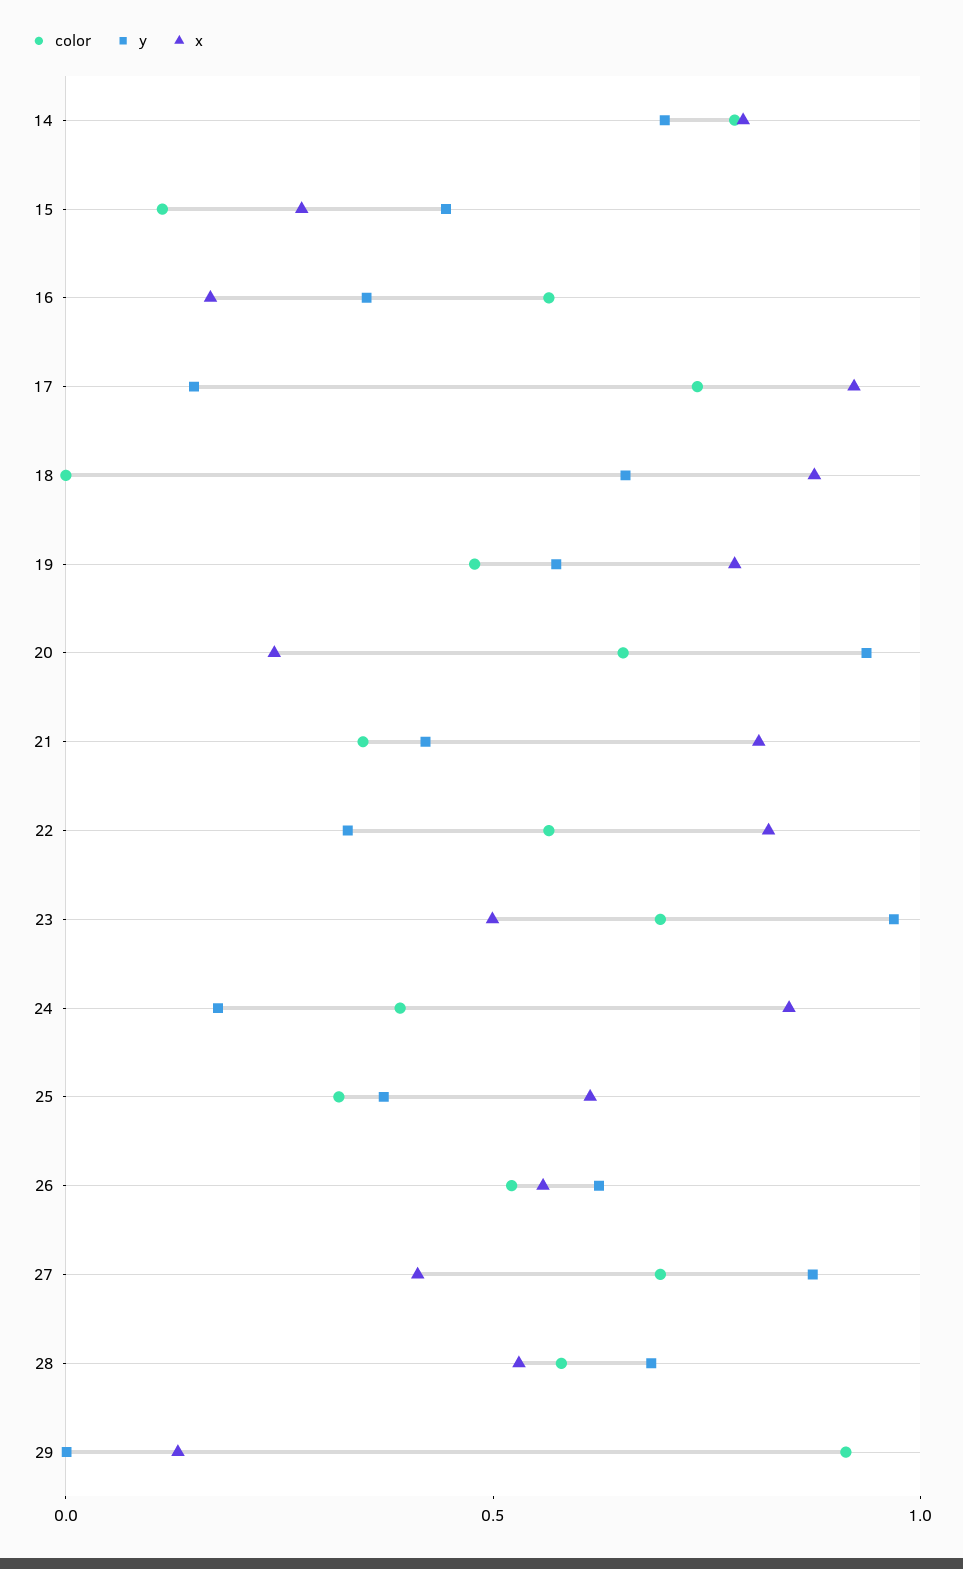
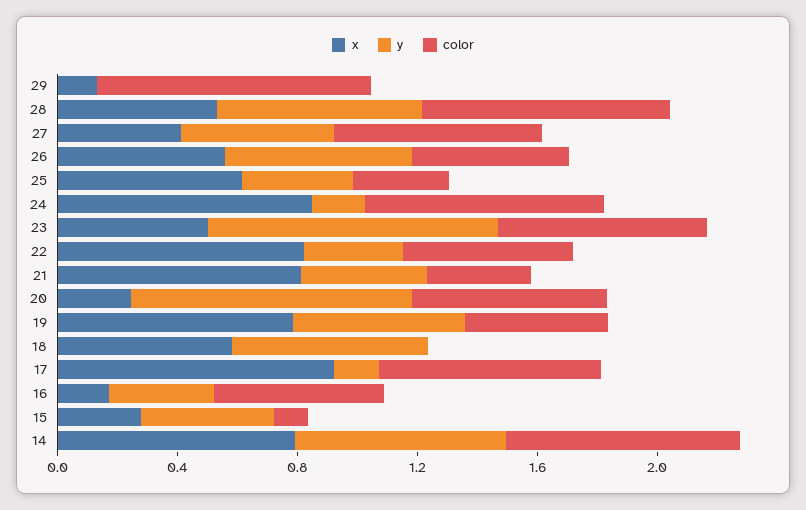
  {
    "color": {
      "14": 0.8,
      "15": 0.1,
      "16": 0.6,
      "17": 0.7,
      "18": 0,
      "19": 0.5,
      "20": 0.7,
      "21": 0.3,
      "22": 0.6,
      "23": 0.7,
-     "24": 0.4,
+     "24": 0.8,
      "25": 0.3,
      "26": 0.5,
      "27": 0.7,
-     "28": 0.6,
+     "28": 0.8,
      "29": 0.9
    },
    "y": {
      "14": 0.7,
      "15": 0.4,
      "16": 0.4,
      "17": 0.2,
      "18": 0.7,
      "19": 0.6,
      "20": 0.9,
      "21": 0.4,
      "22": 0.3,
      "23": 1,
      "24": 0.2,
      "25": 0.4,
      "26": 0.6,
-     "27": 0.9,
+     "27": 0.5,
      "28": 0.7,
      "29": 0
    },
    "x": {
      "14": 0.8,
      "15": 0.3,
      "16": 0.2,
      "17": 0.9,
-     "18": 0.9,
+     "18": 0.6,
      "19": 0.8,
      "20": 0.2,
      "21": 0.8,
      "22": 0.8,
      "23": 0.5,
      "24": 0.8,
      "25": 0.6,
      "26": 0.6,
      "27": 0.4,
      "28": 0.5,
      "29": 0.1
    }
  }

